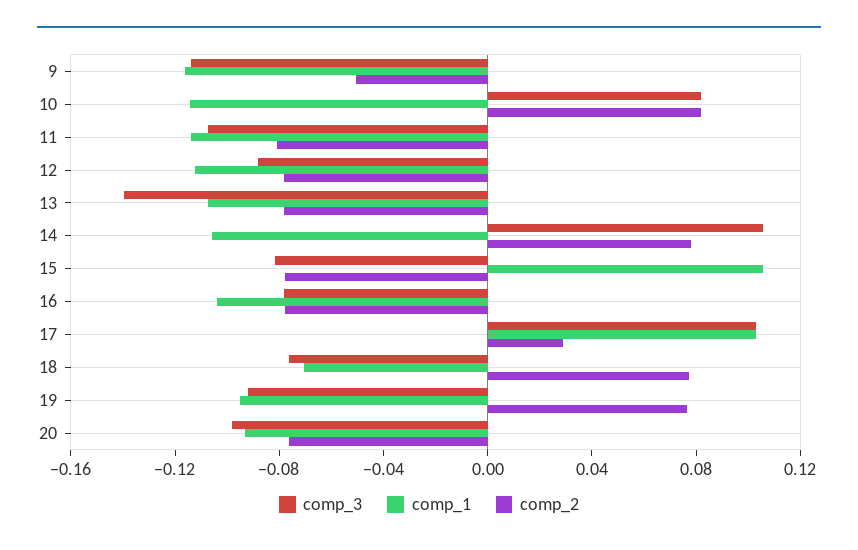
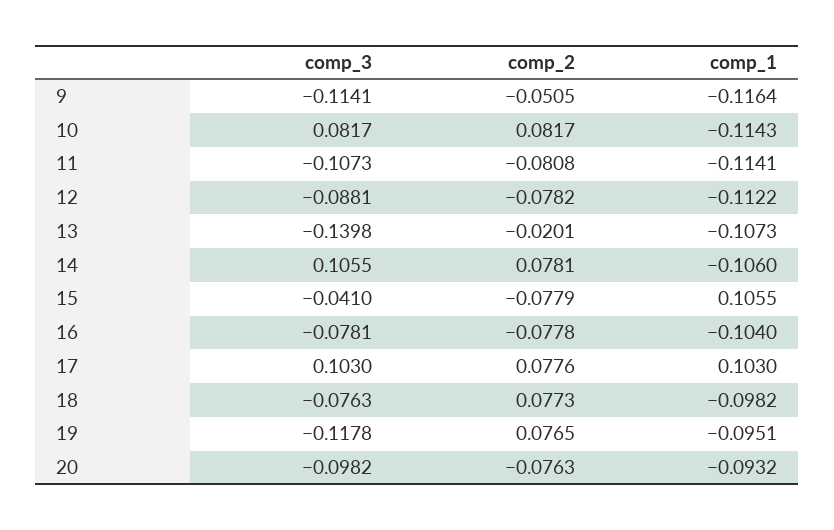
  {
    "comp_3": {
      "9": -0.1141,
      "10": 0.0817,
      "11": -0.1073,
      "12": -0.0881,
      "13": -0.1398,
      "14": 0.1055,
-     "15": -0.08,
+     "15": -0.041,
      "16": -0.0781,
      "17": 0.103,
      "18": -0.0763,
-     "19": -0.09,
+     "19": -0.1178,
      "20": -0.0982
    },
    "comp_1": {
      "9": -0.1164,
      "10": -0.1143,
      "11": -0.1141,
      "12": -0.1122,
      "13": -0.1073,
      "14": -0.106,
      "15": 0.1055,
      "16": -0.104,
      "17": 0.103,
-     "18": -0.07,
+     "18": -0.0982,
      "19": -0.0951,
      "20": -0.0932
    },
    "comp_2": {
      "9": -0.0505,
      "10": 0.0817,
      "11": -0.0808,
      "12": -0.0782,
-     "13": -0.08,
+     "13": -0.0201,
      "14": 0.0781,
      "15": -0.0779,
      "16": -0.0778,
-     "17": 0.03,
+     "17": 0.0776,
      "18": 0.0773,
      "19": 0.0765,
      "20": -0.0763
    }
  }

